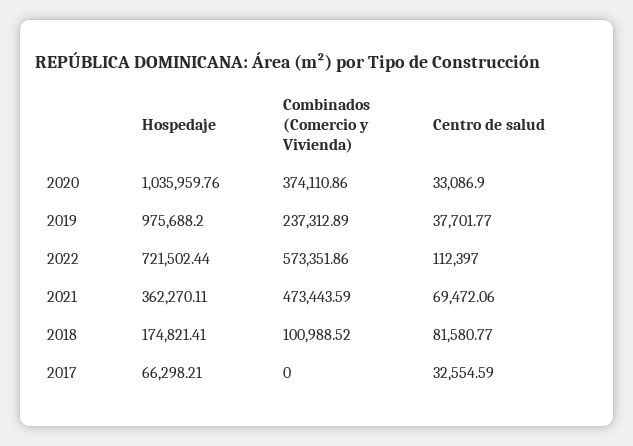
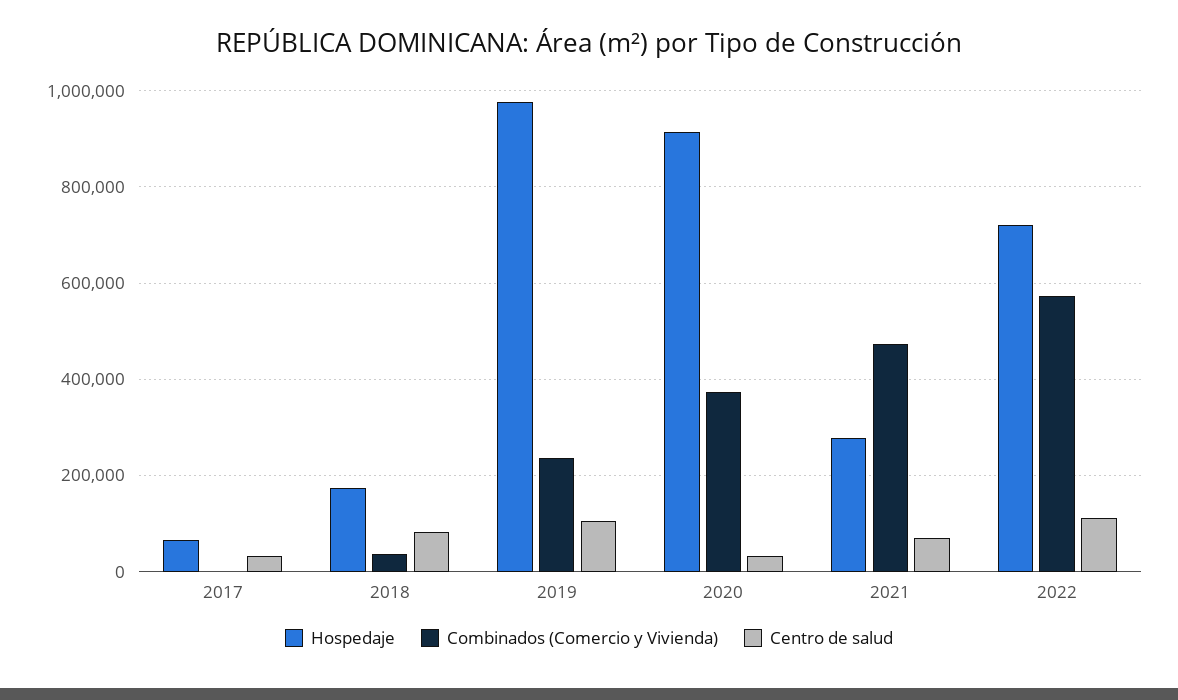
  {
    "Hospedaje": {
-     "2020": 1035959.76,
+     "2020": 920000,
      "2019": 975688.2,
      "2022": 721502.44,
-     "2021": 362270.11,
+     "2021": 280000,
      "2018": 174821.41,
      "2017": 66298.21
    },
    "Combinados (Comercio y Vivienda)": {
      "2020": 374110.86,
      "2019": 237312.89,
      "2022": 573351.86,
      "2021": 473443.59,
-     "2018": 100988.52,
+     "2018": 40000,
      "2017": 0
    },
    "Centro de salud": {
      "2020": 33086.9,
-     "2019": 37701.77,
+     "2019": 100000,
      "2022": 112397,
      "2021": 69472.06,
      "2018": 81580.77,
      "2017": 32554.59
    }
  }

